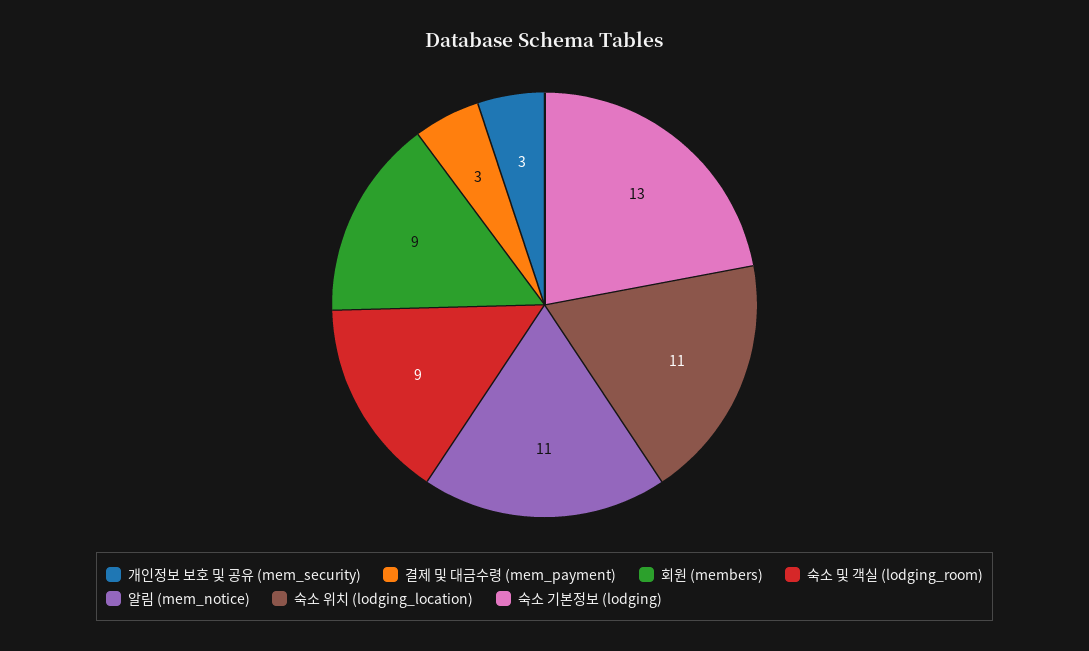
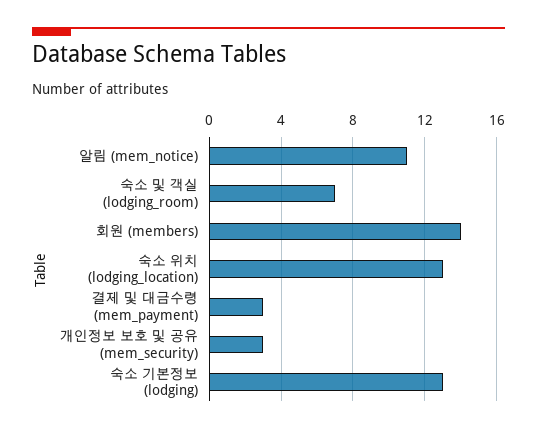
  {
    "개인정보 보호 및 공유 (mem_security)": 3,
    "결제 및 대금수령 (mem_payment)": 3,
-   "회원 (members)": 9,
+   "회원 (members)": 14,
-   "숙소 및 객실 (lodging_room)": 9,
+   "숙소 및 객실 (lodging_room)": 7,
    "알림 (mem_notice)": 11,
-   "숙소 위치 (lodging_location)": 11,
+   "숙소 위치 (lodging_location)": 13,
    "숙소 기본정보 (lodging)": 13
  }

